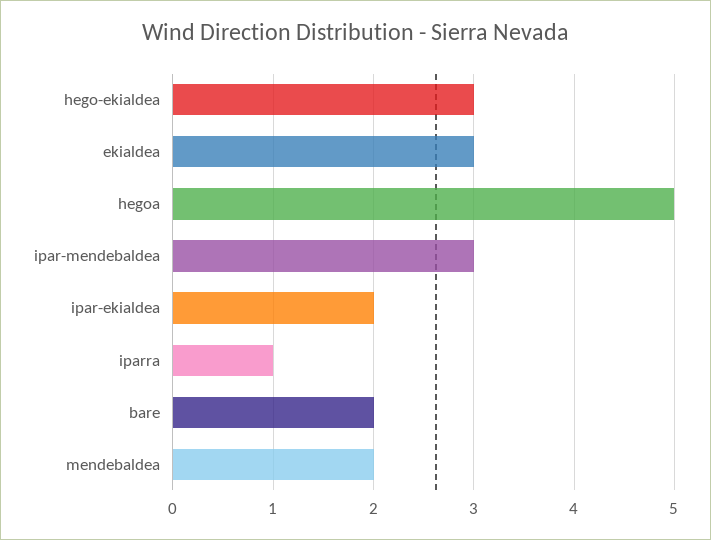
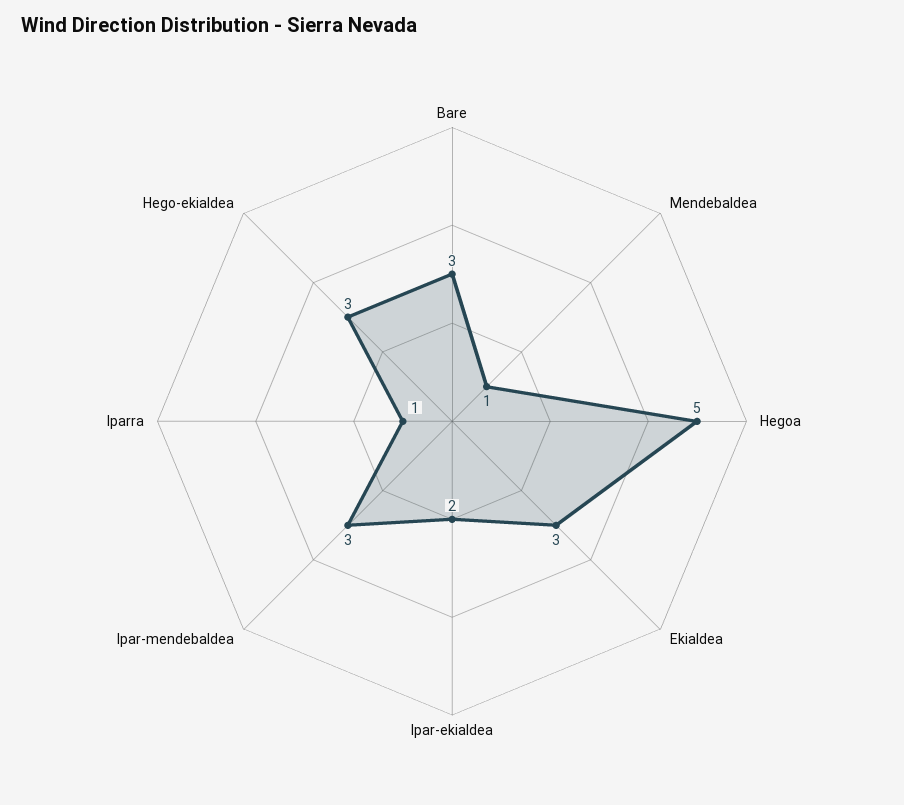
  {
    "hego-ekialdea": 3,
    "ekialdea": 3,
    "hegoa": 5,
    "ipar-mendebaldea": 3,
    "ipar-ekialdea": 2,
    "iparra": 1,
-   "bare": 2,
+   "bare": 3,
-   "mendebaldea": 2
+   "mendebaldea": 1
  }

